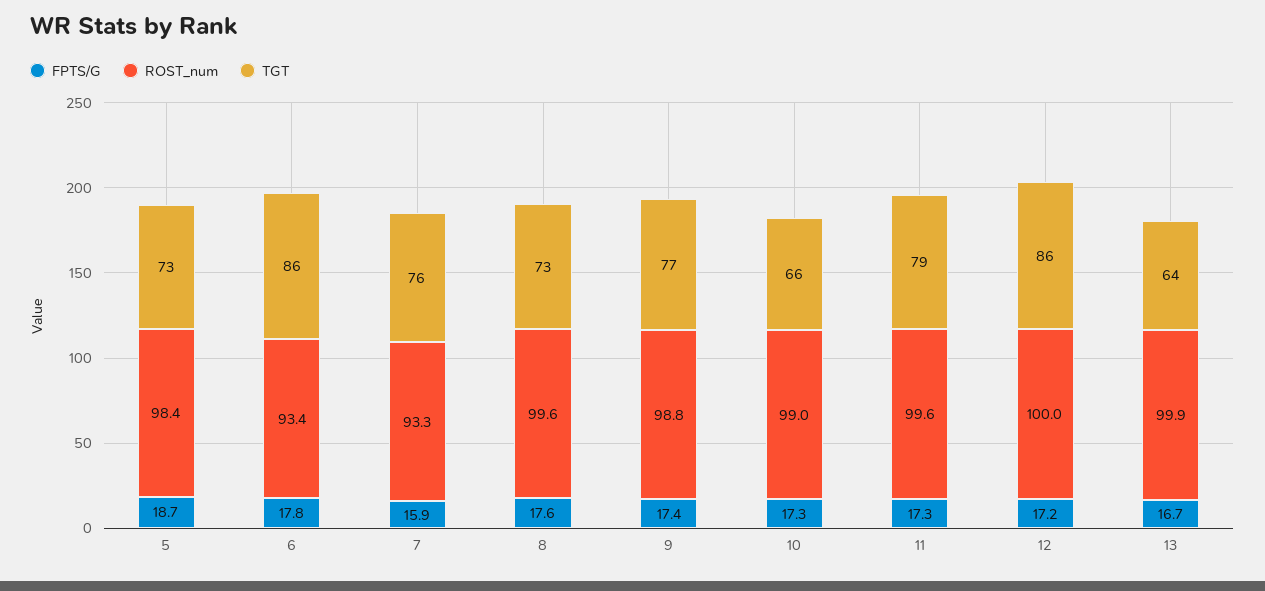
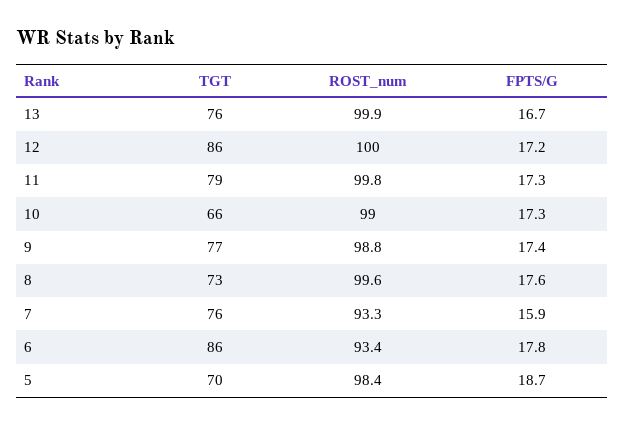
  {
    "FPTS/G": {
      "5": 18.7,
      "6": 17.8,
      "7": 15.9,
      "8": 17.6,
      "9": 17.4,
      "10": 17.3,
      "11": 17.3,
      "12": 17.2,
      "13": 16.7
    },
    "ROST_num": {
      "5": 98.4,
      "6": 93.4,
      "7": 93.3,
      "8": 99.6,
      "9": 98.8,
      "10": 99,
-     "11": 99.6,
+     "11": 99.8,
      "12": 100,
      "13": 99.9
    },
    "TGT": {
-     "5": 73,
+     "5": 70,
      "6": 86,
      "7": 76,
      "8": 73,
      "9": 77,
      "10": 66,
      "11": 79,
      "12": 86,
-     "13": 64
+     "13": 76
    }
  }

